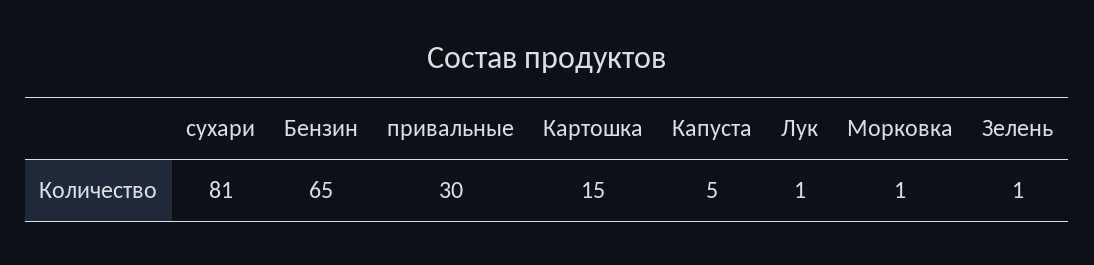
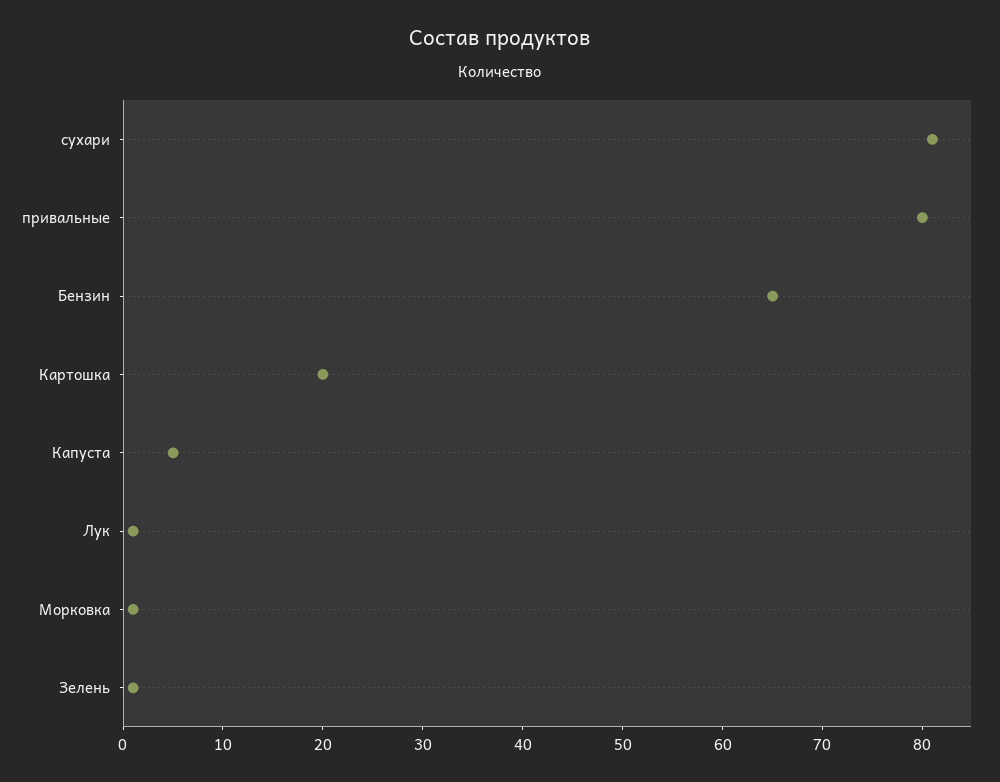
  {
    "сухари": 81,
    "Бензин": 65,
-   "привальные": 30,
+   "привальные": 80,
-   "Картошка": 15,
+   "Картошка": 20,
    "Капуста": 5,
    "Лук": 1,
    "Морковка": 1,
    "Зелень": 1
  }

